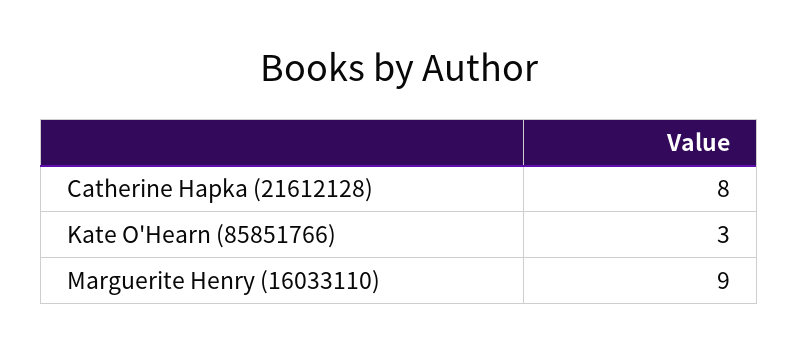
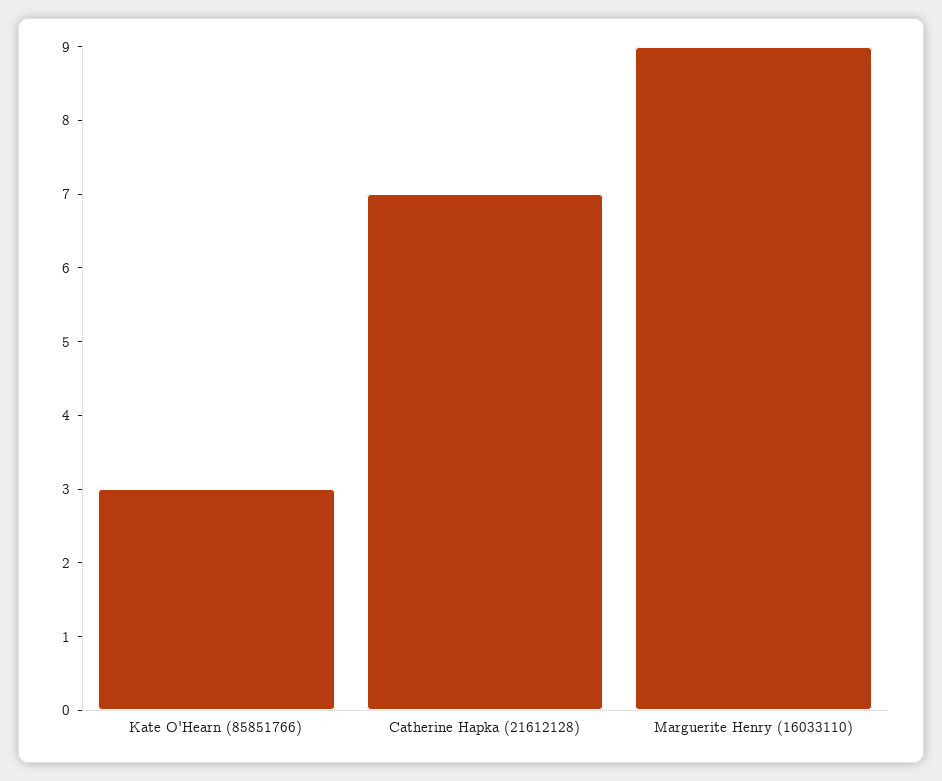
  {
-   "Catherine Hapka (21612128)": 8,
+   "Catherine Hapka (21612128)": 7,
    "Kate O'Hearn (85851766)": 3,
    "Marguerite Henry (16033110)": 9
  }

